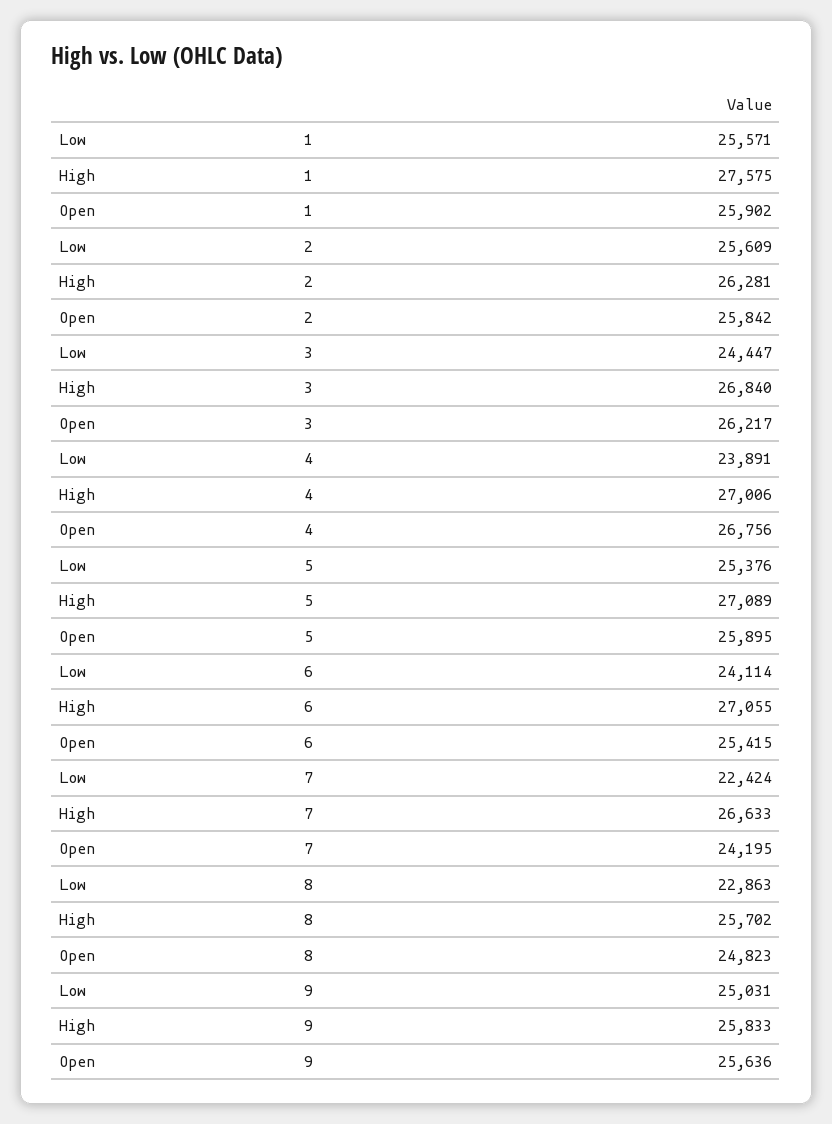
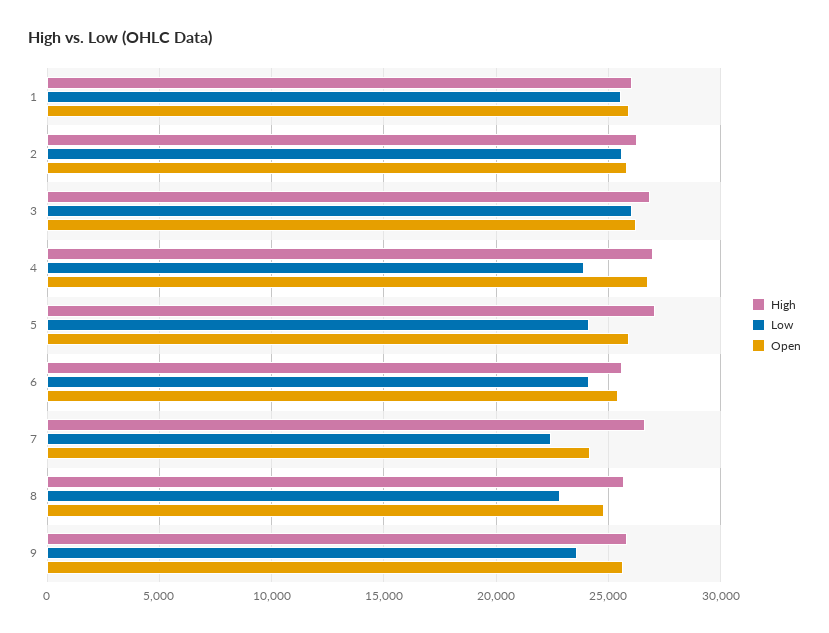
  {
    "Low": {
      "1": 25571,
      "2": 25609,
-     "3": 24447,
+     "3": 26000,
      "4": 23891,
-     "5": 25376,
+     "5": 24000,
      "6": 24114,
      "7": 22424,
      "8": 22863,
-     "9": 25031
+     "9": 23500
    },
    "High": {
-     "1": 27575,
+     "1": 26000,
      "2": 26281,
      "3": 26840,
      "4": 27006,
      "5": 27089,
-     "6": 27055,
+     "6": 25500,
      "7": 26633,
      "8": 25702,
      "9": 25833
    },
    "Open": {
      "1": 25902,
      "2": 25842,
      "3": 26217,
      "4": 26756,
      "5": 25895,
      "6": 25415,
      "7": 24195,
      "8": 24823,
      "9": 25636
    }
  }

